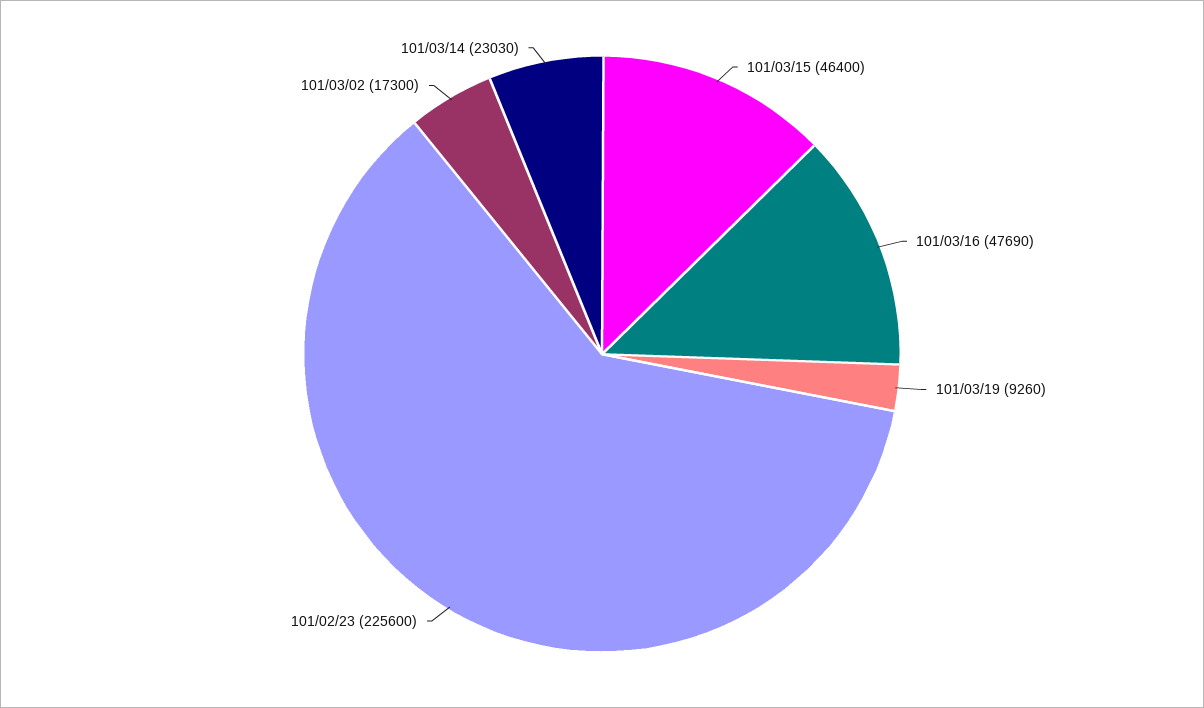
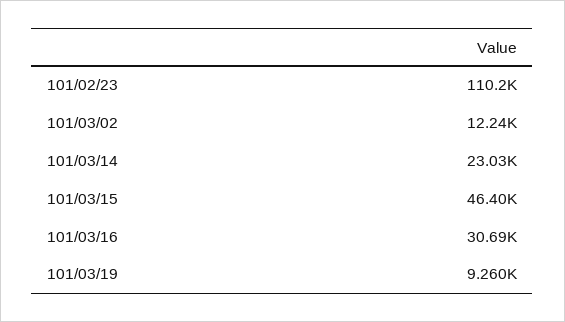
  {
    "101/03/15": 46400,
-   "101/03/16": 47690,
+   "101/03/16": 30690,
    "101/03/19": 9260,
-   "101/02/23": 225600,
+   "101/02/23": 110200,
-   "101/03/02": 17300,
+   "101/03/02": 12240,
    "101/03/14": 23030
  }

